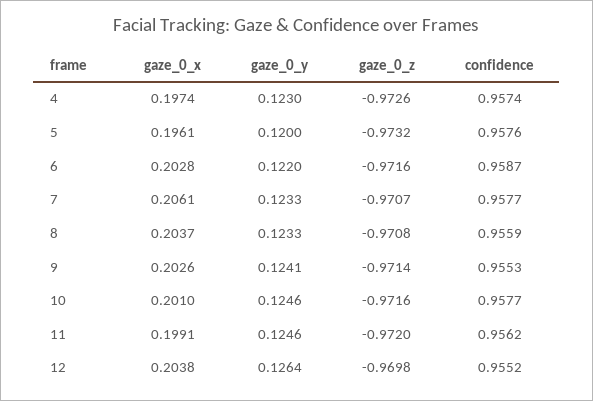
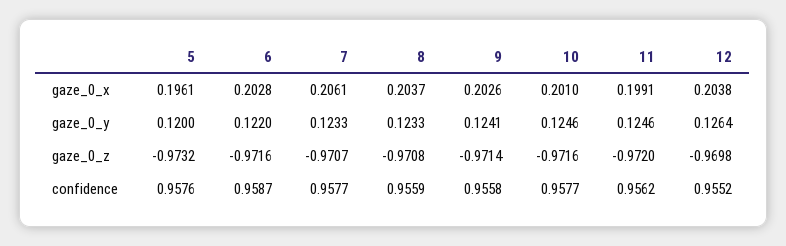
  {
    "gaze_0_x": {
-     "4": 0.1974,
      "5": 0.1961,
      "6": 0.2028,
      "7": 0.2061,
      "8": 0.2037,
      "9": 0.2026,
      "10": 0.201,
      "11": 0.1991,
      "12": 0.2038
    },
    "gaze_0_y": {
-     "4": 0.123,
      "5": 0.12,
      "6": 0.122,
      "7": 0.1233,
      "8": 0.1233,
      "9": 0.1241,
      "10": 0.1246,
      "11": 0.1246,
      "12": 0.1264
    },
    "gaze_0_z": {
-     "4": -0.9726,
      "5": -0.9732,
      "6": -0.9716,
      "7": -0.9707,
      "8": -0.9708,
      "9": -0.9714,
      "10": -0.9716,
      "11": -0.972,
      "12": -0.9698
    },
    "confidence": {
-     "4": 0.9574,
      "5": 0.9576,
      "6": 0.9587,
      "7": 0.9577,
      "8": 0.9559,
-     "9": 0.9553,
+     "9": 0.9558,
      "10": 0.9577,
      "11": 0.9562,
      "12": 0.9552
    }
  }

